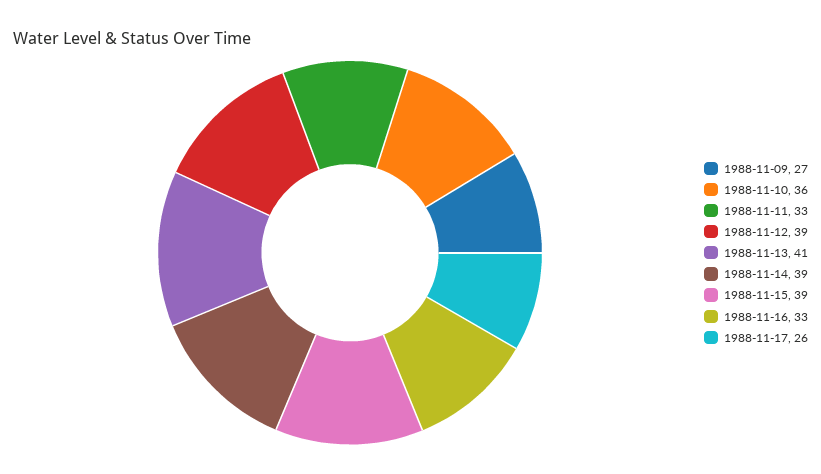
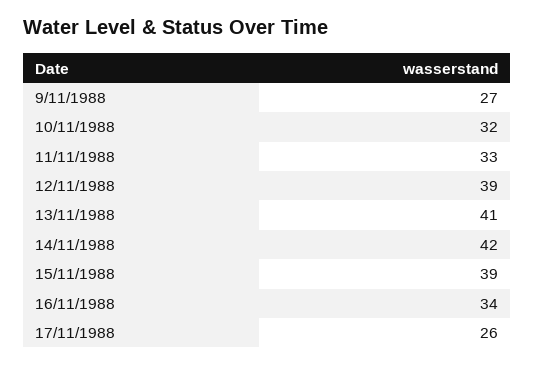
  {
    "1988-11-09": 27,
-   "1988-11-10": 36,
+   "1988-11-10": 32,
    "1988-11-11": 33,
    "1988-11-12": 39,
    "1988-11-13": 41,
-   "1988-11-14": 39,
+   "1988-11-14": 42,
    "1988-11-15": 39,
-   "1988-11-16": 33,
+   "1988-11-16": 34,
    "1988-11-17": 26
  }

